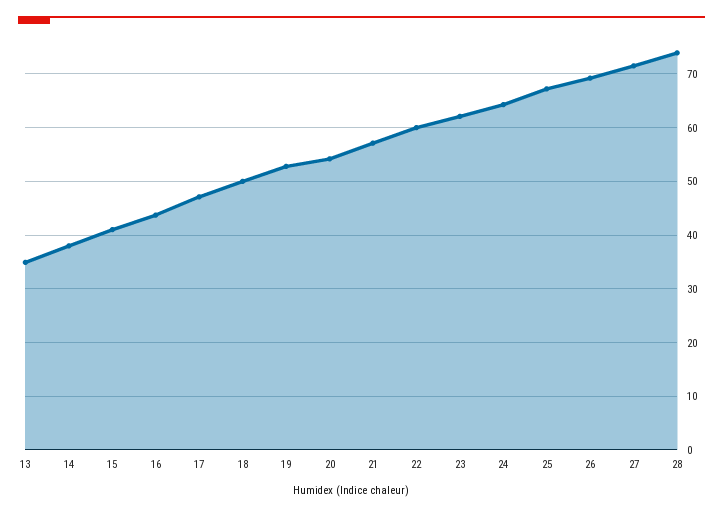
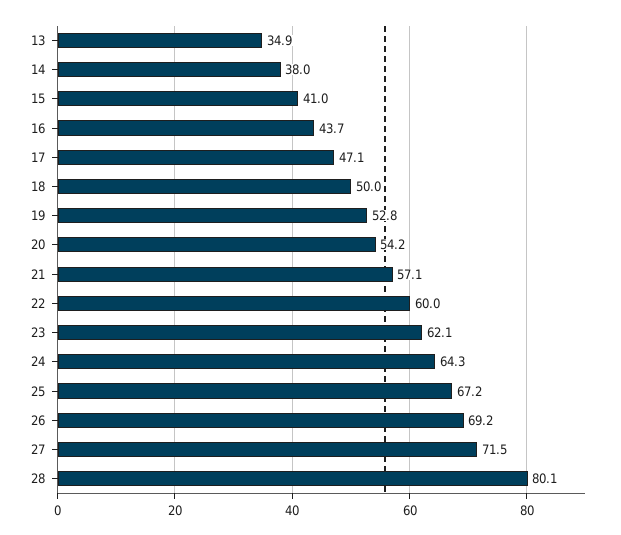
  {
    "13": 34.9,
    "14": 38,
    "15": 41,
    "16": 43.7,
    "17": 47.1,
    "18": 50,
    "19": 52.8,
    "20": 54.2,
    "21": 57.1,
    "22": 60,
    "23": 62.1,
    "24": 64.3,
    "25": 67.2,
    "26": 69.2,
    "27": 71.5,
-   "28": 74
+   "28": 80.1
  }

